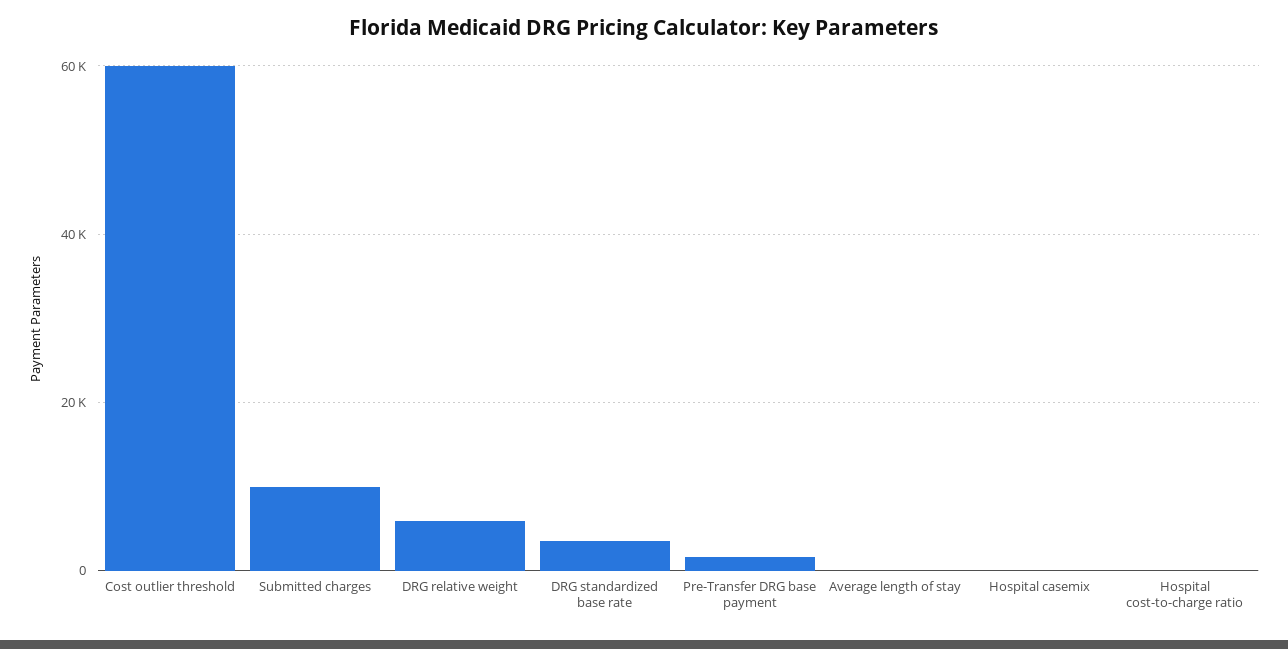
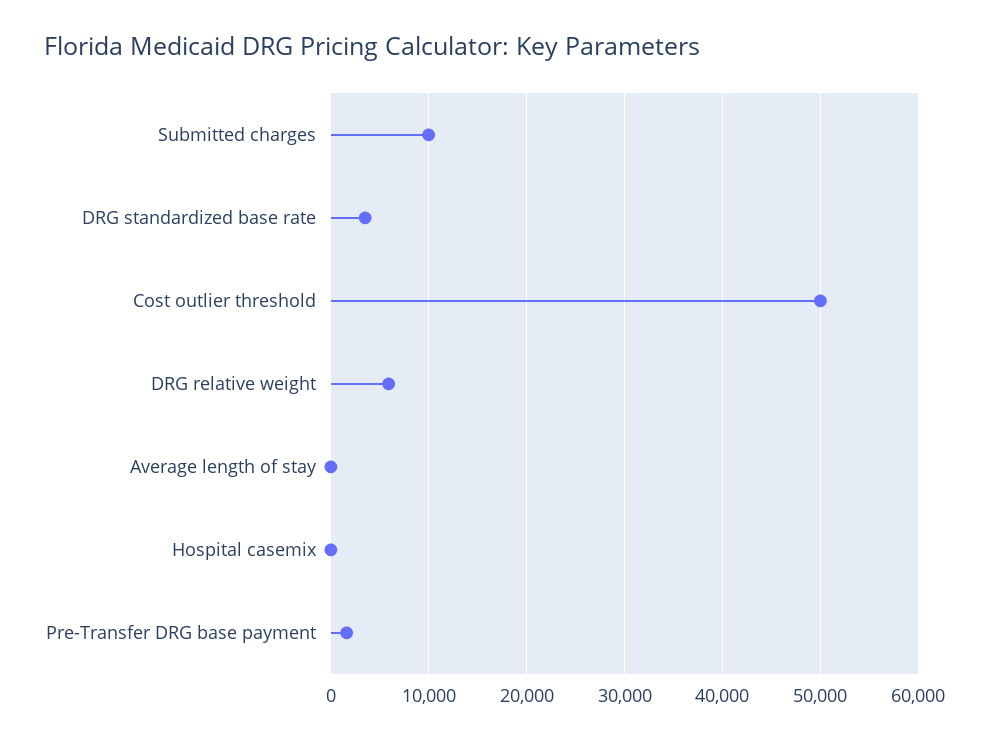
  {
-   "Cost outlier threshold": 60000,
+   "Cost outlier threshold": 50000,
    "Submitted charges": 10000,
    "DRG relative weight": 6000,
    "DRG standardized base rate": 4000,
    "Pre-Transfer DRG base payment": 2000,
    "Average length of stay": 0,
-   "Hospital casemix": 0,
+   "Hospital casemix": 0
-   "Hospital cost-to-charge ratio": 0
  }

